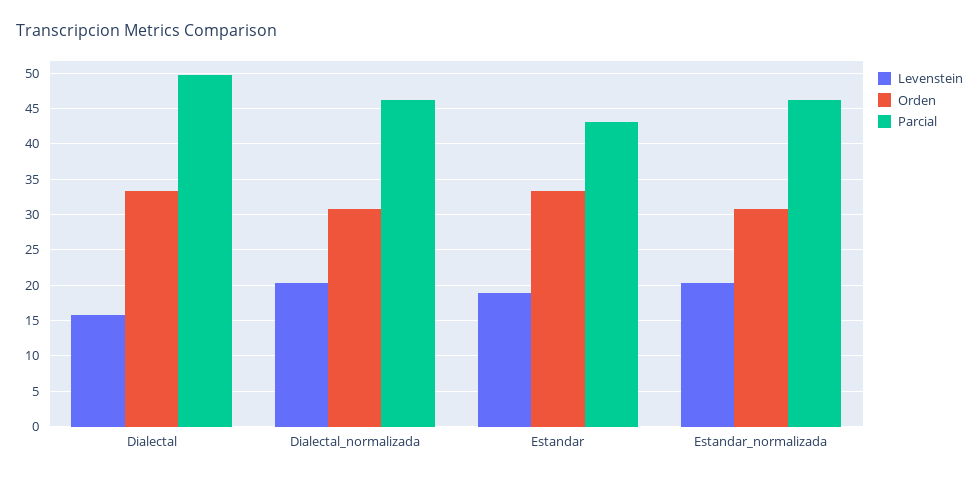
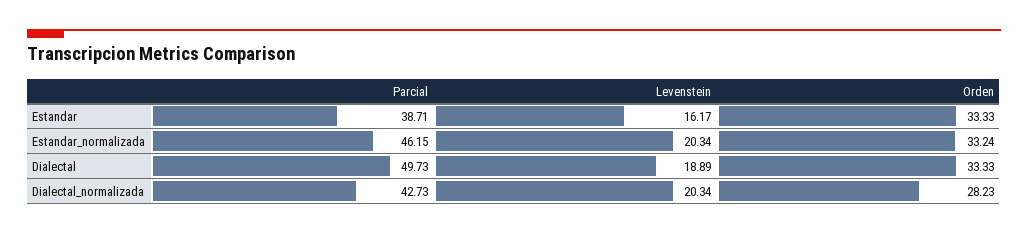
  {
    "Levenstein": {
-     "Dialectal": 16,
+     "Dialectal": 18.89,
      "Dialectal_normalizada": 20.34,
-     "Estandar": 19,
+     "Estandar": 16.17,
      "Estandar_normalizada": 20.34
    },
    "Orden": {
      "Dialectal": 33.33,
-     "Dialectal_normalizada": 31,
+     "Dialectal_normalizada": 28.23,
      "Estandar": 33.33,
-     "Estandar_normalizada": 31
+     "Estandar_normalizada": 33.24
    },
    "Parcial": {
      "Dialectal": 49.73,
-     "Dialectal_normalizada": 46,
+     "Dialectal_normalizada": 42.73,
-     "Estandar": 43,
+     "Estandar": 38.71,
      "Estandar_normalizada": 46.15
    }
  }

